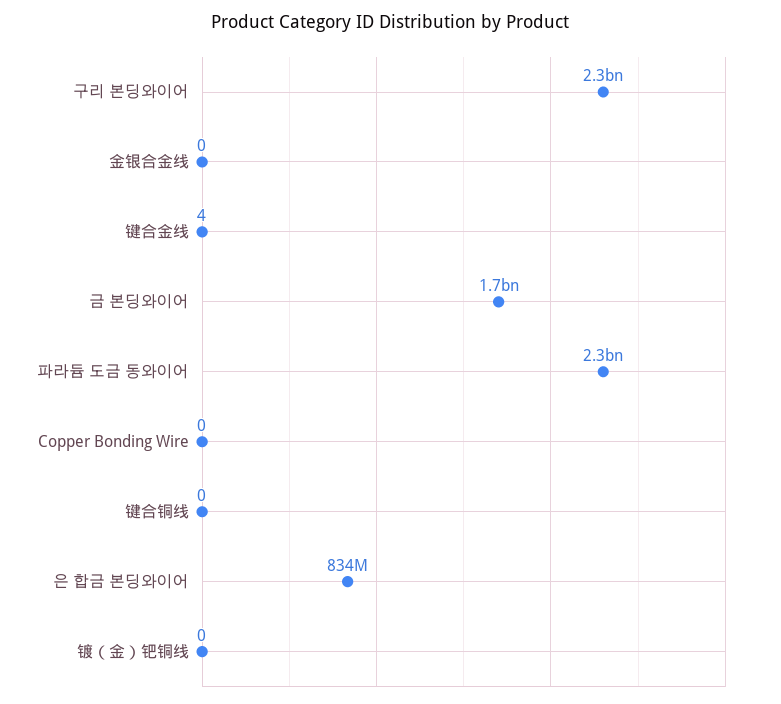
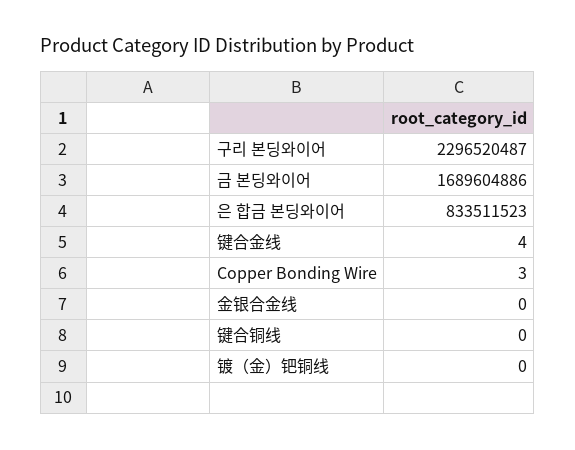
  {
    "구리 본딩와이어": 2296520487,
    "金银合金线": 0,
    "键合金线": 4,
    "금 본딩와이어": 1689604886,
-   "파라듐 도금 동와이어": 2300000000,
-   "Copper Bonding Wire": 0,
+   "Copper Bonding Wire": 3,
    "键合铜线": 0,
    "은 합금 본딩와이어": 833511523,
    "镀（金）钯铜线": 0
  }

